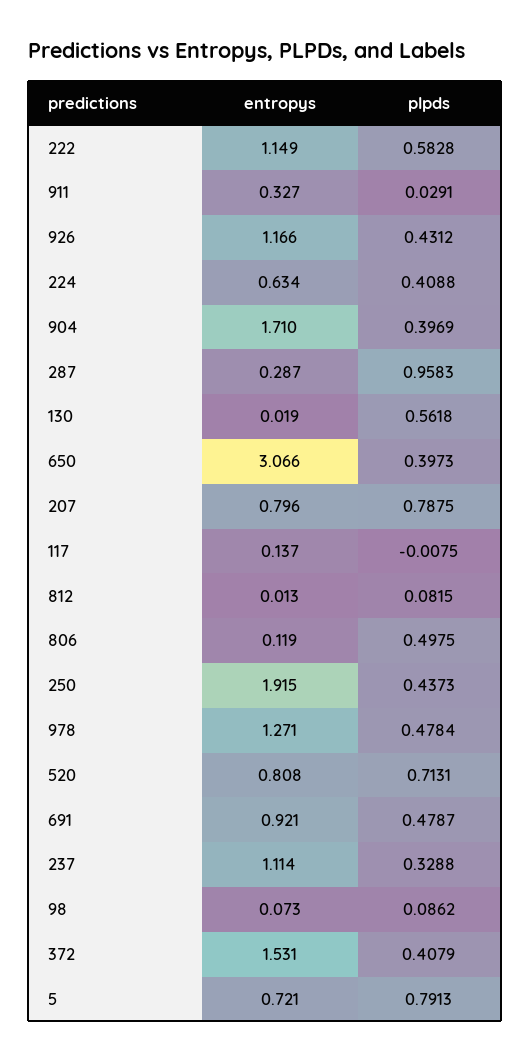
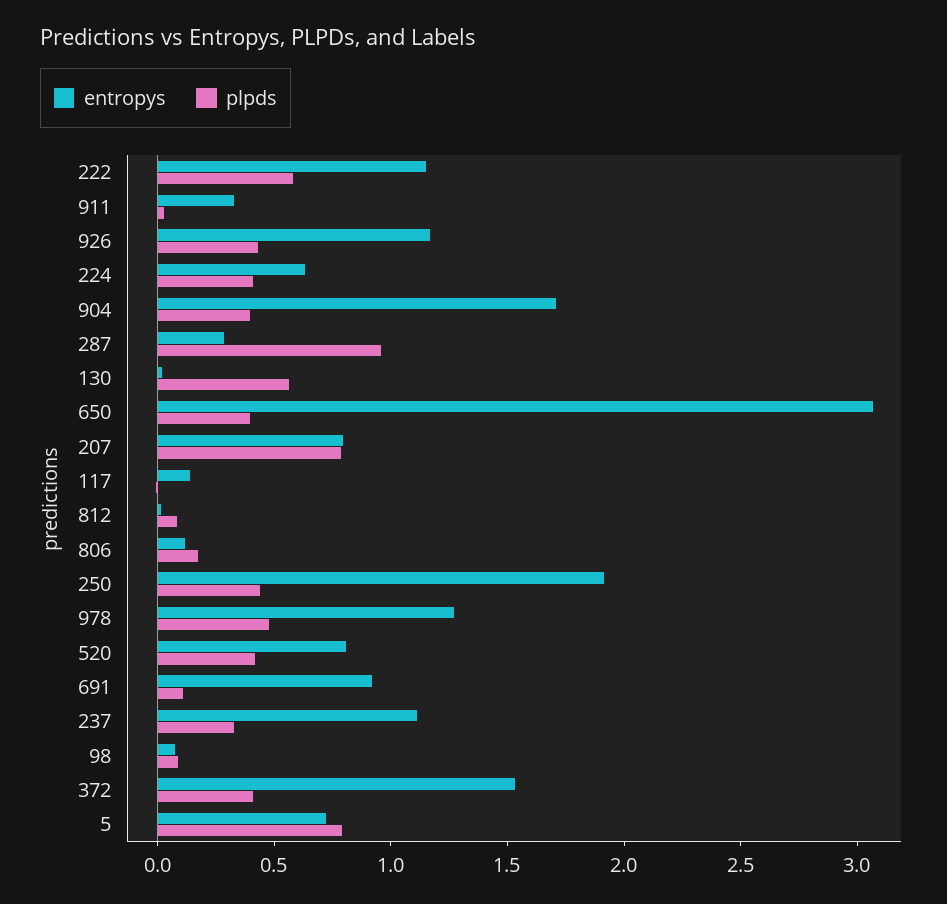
  {
    "entropys": {
      "222": 1.149,
      "911": 0.327,
      "926": 1.166,
      "224": 0.634,
      "904": 1.71,
      "287": 0.287,
      "130": 0.019,
      "650": 3.066,
      "207": 0.796,
      "117": 0.137,
      "812": 0.013,
      "806": 0.119,
      "250": 1.915,
      "978": 1.271,
      "520": 0.808,
      "691": 0.921,
      "237": 1.114,
      "98": 0.073,
      "372": 1.531,
      "5": 0.721
    },
    "plpds": {
      "222": 0.5828,
      "911": 0.0291,
      "926": 0.4312,
      "224": 0.4088,
      "904": 0.3969,
      "287": 0.9583,
      "130": 0.5618,
      "650": 0.3973,
      "207": 0.7875,
      "117": -0.0075,
      "812": 0.0815,
-     "806": 0.4975,
+     "806": 0.2,
      "250": 0.4373,
      "978": 0.4784,
-     "520": 0.7131,
+     "520": 0.4,
-     "691": 0.4787,
+     "691": 0.1,
      "237": 0.3288,
      "98": 0.0862,
      "372": 0.4079,
      "5": 0.7913
    }
  }

